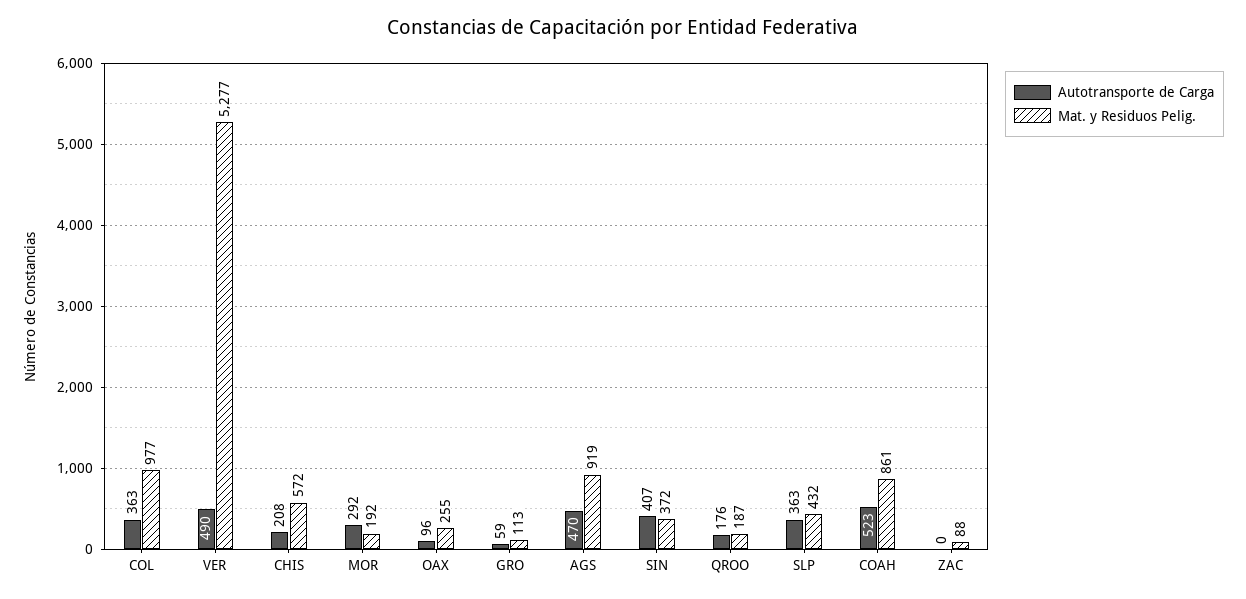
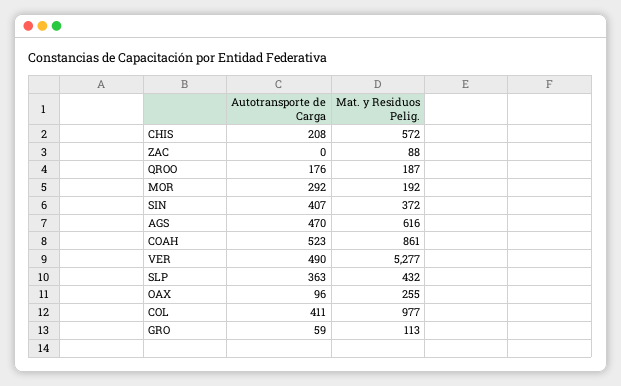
  {
    "Autotransporte de Carga": {
-     "COL": 363,
+     "COL": 411,
      "VER": 490,
      "CHIS": 208,
      "MOR": 292,
      "OAX": 96,
      "GRO": 59,
      "AGS": 470,
      "SIN": 407,
      "QROO": 176,
      "SLP": 363,
      "COAH": 523,
      "ZAC": 0
    },
    "Mat. y Residuos Pelig.": {
      "COL": 977,
      "VER": 5277,
      "CHIS": 572,
      "MOR": 192,
      "OAX": 255,
      "GRO": 113,
-     "AGS": 919,
+     "AGS": 616,
      "SIN": 372,
      "QROO": 187,
      "SLP": 432,
      "COAH": 861,
      "ZAC": 88
    }
  }

